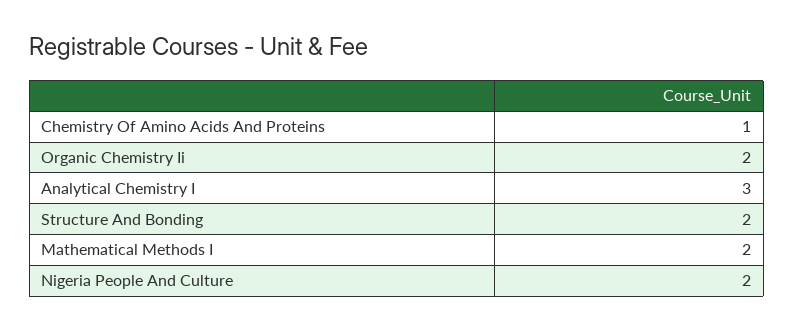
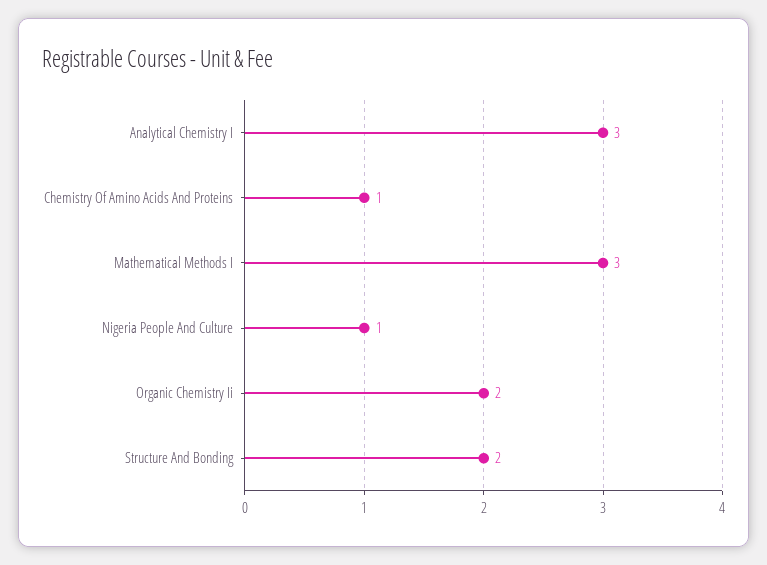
  {
    "Chemistry Of Amino Acids And Proteins": 1,
    "Organic Chemistry Ii": 2,
    "Analytical Chemistry I": 3,
    "Structure And Bonding": 2,
-   "Mathematical Methods I": 2,
+   "Mathematical Methods I": 3,
-   "Nigeria People And Culture": 2
+   "Nigeria People And Culture": 1
  }

